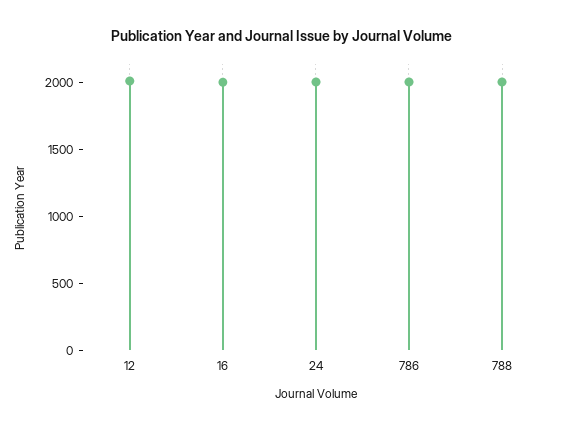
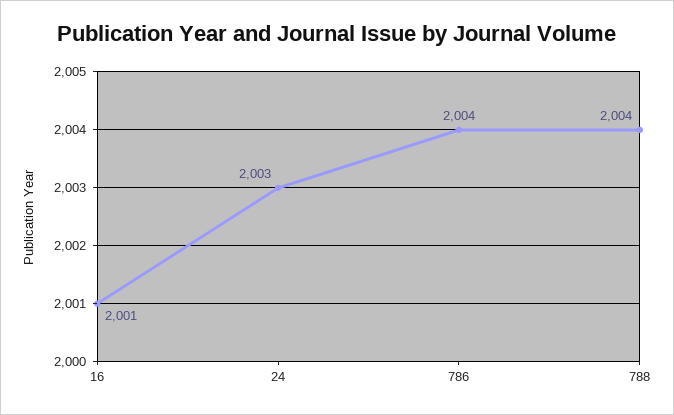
  {
-   "12": 2000,
    "16": 2001,
    "24": 2003,
    "786": 2004,
    "788": 2004
  }

